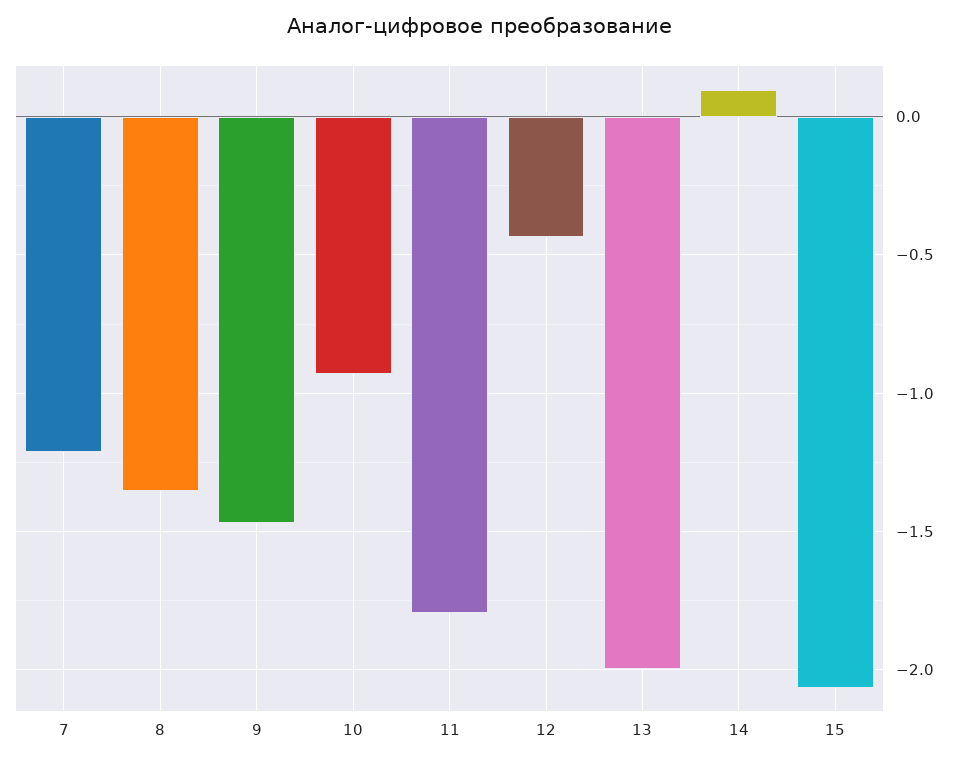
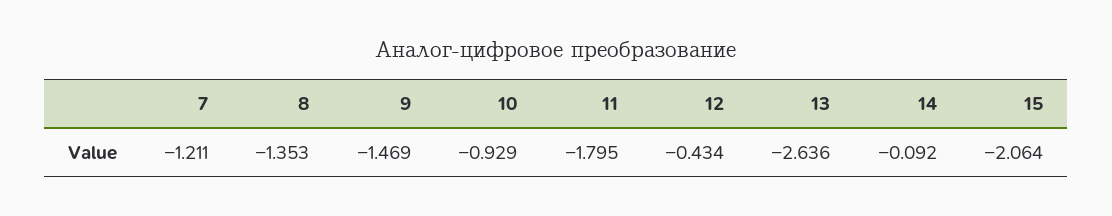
  {
    "7": -1.211,
    "8": -1.353,
    "9": -1.469,
    "10": -0.929,
    "11": -1.795,
    "12": -0.434,
-   "13": -2,
+   "13": -2.636,
-   "14": 0.1,
+   "14": -0.092,
    "15": -2.064
  }

